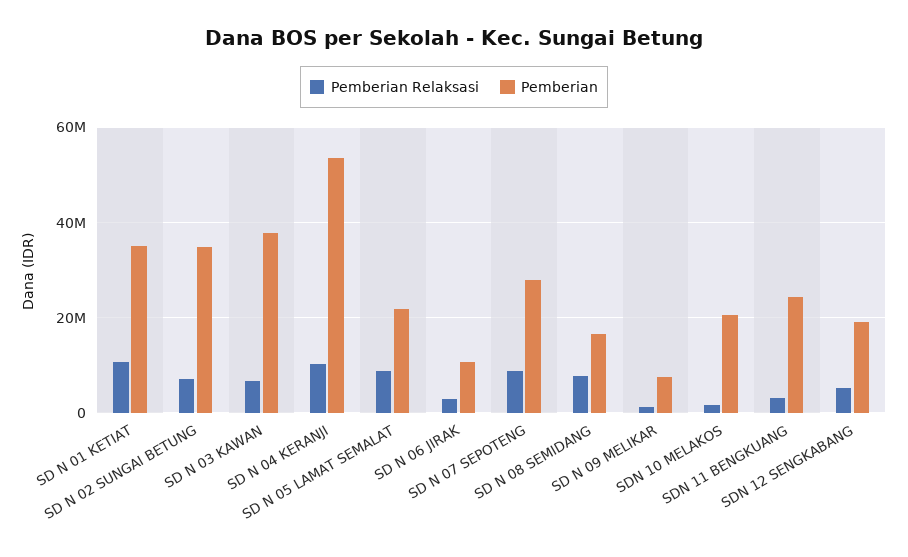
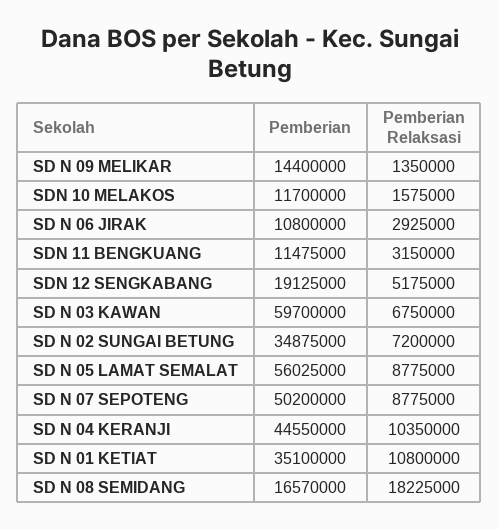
  {
    "Pemberian Relaksasi": {
      "SD N 01 KETIAT": 10800000,
      "SD N 02 SUNGAI BETUNG": 7200000,
      "SD N 03 KAWAN": 6750000,
      "SD N 04 KERANJI": 10350000,
      "SD N 05 LAMAT SEMALAT": 8775000,
      "SD N 06 JIRAK": 2925000,
      "SD N 07 SEPOTENG": 8775000,
-     "SD N 08 SEMIDANG": 8000000,
+     "SD N 08 SEMIDANG": 18225000,
      "SD N 09 MELIKAR": 1350000,
      "SDN 10 MELAKOS": 1575000,
      "SDN 11 BENGKUANG": 3150000,
      "SDN 12 SENGKABANG": 5175000
    },
    "Pemberian": {
      "SD N 01 KETIAT": 35100000,
      "SD N 02 SUNGAI BETUNG": 34875000,
-     "SD N 03 KAWAN": 38000000,
+     "SD N 03 KAWAN": 59700000,
-     "SD N 04 KERANJI": 54000000,
+     "SD N 04 KERANJI": 44550000,
-     "SD N 05 LAMAT SEMALAT": 22000000,
+     "SD N 05 LAMAT SEMALAT": 56025000,
      "SD N 06 JIRAK": 10800000,
-     "SD N 07 SEPOTENG": 28000000,
+     "SD N 07 SEPOTENG": 50200000,
      "SD N 08 SEMIDANG": 16570000,
-     "SD N 09 MELIKAR": 8000000,
+     "SD N 09 MELIKAR": 14400000,
-     "SDN 10 MELAKOS": 20000000,
+     "SDN 10 MELAKOS": 11700000,
-     "SDN 11 BENGKUANG": 24000000,
+     "SDN 11 BENGKUANG": 11475000,
      "SDN 12 SENGKABANG": 19125000
    }
  }

